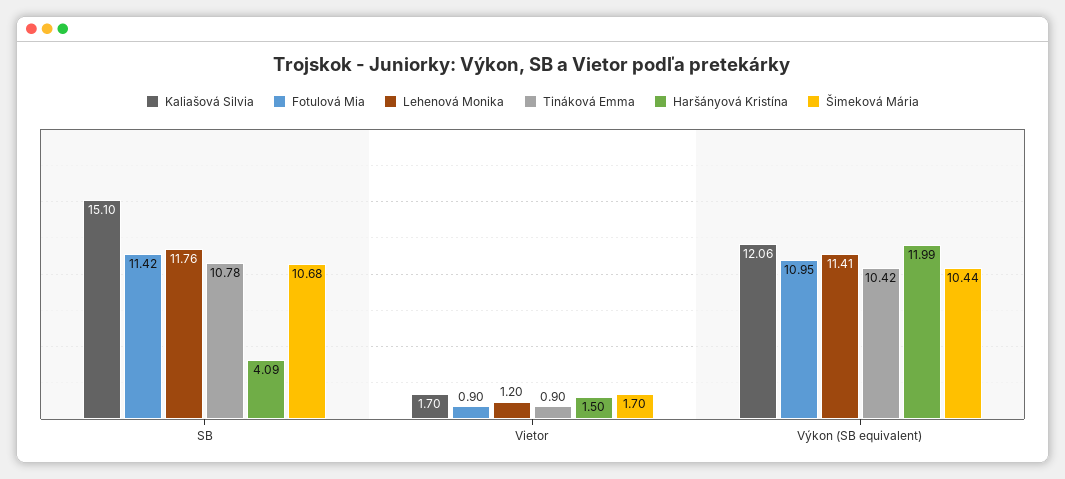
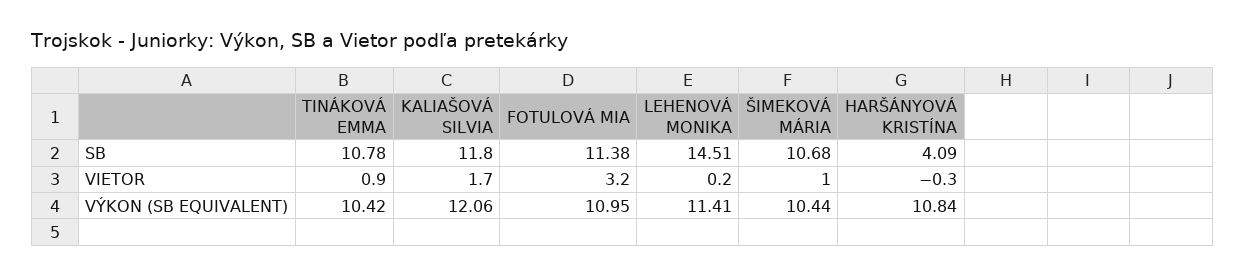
  {
    "Kaliašová Silvia": {
-     "SB": 15.1,
+     "SB": 11.8,
      "Vietor": 1.7,
      "Výkon (SB equivalent)": 12.06
    },
    "Fotulová Mia": {
-     "SB": 11.42,
+     "SB": 11.38,
-     "Vietor": 0.9,
+     "Vietor": 3.2,
      "Výkon (SB equivalent)": 10.95
    },
    "Lehenová Monika": {
-     "SB": 11.76,
+     "SB": 14.51,
-     "Vietor": 1.2,
+     "Vietor": 0.2,
      "Výkon (SB equivalent)": 11.41
    },
    "Tináková Emma": {
      "SB": 10.78,
      "Vietor": 0.9,
      "Výkon (SB equivalent)": 10.42
    },
    "Haršányová Kristína": {
      "SB": 4.09,
-     "Vietor": 1.5,
+     "Vietor": -0.3,
-     "Výkon (SB equivalent)": 11.99
+     "Výkon (SB equivalent)": 10.84
    },
    "Šimeková Mária": {
      "SB": 10.68,
-     "Vietor": 1.7,
+     "Vietor": 1,
      "Výkon (SB equivalent)": 10.44
    }
  }

